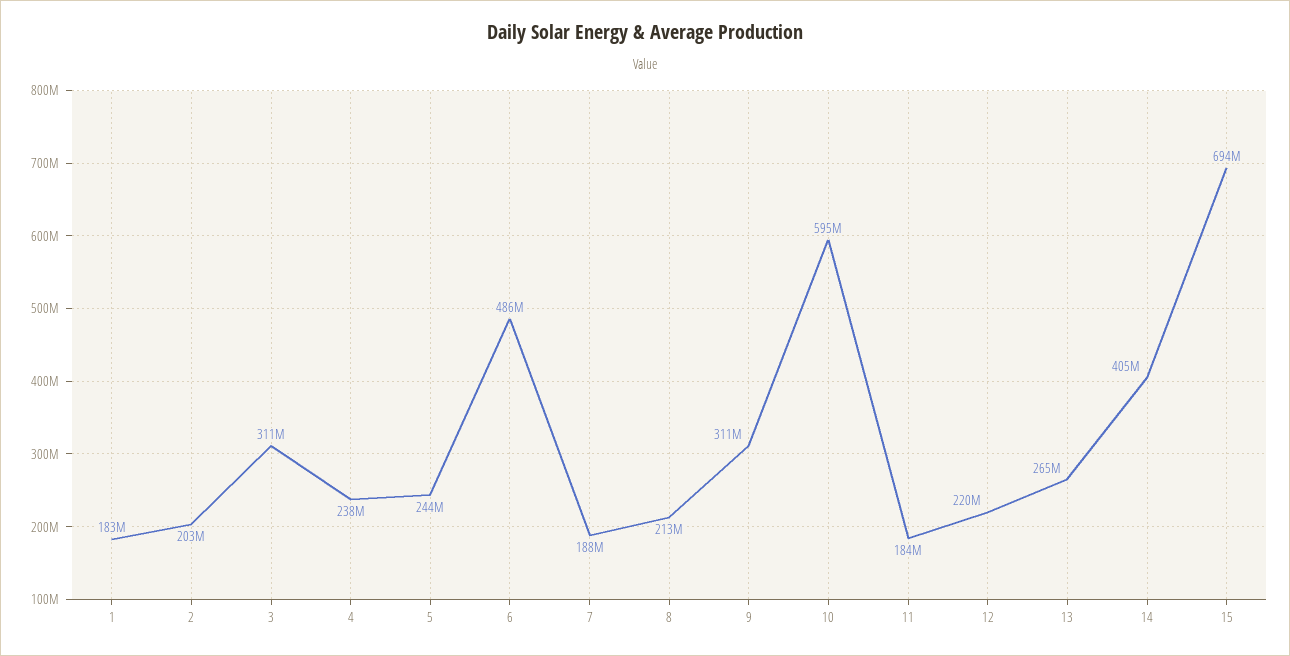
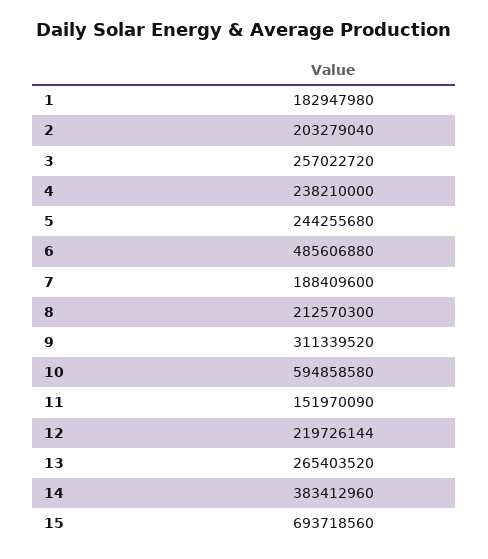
  {
    "1": 182947980,
    "2": 203279040,
-   "3": 311000000,
+   "3": 257022720,
    "4": 238210000,
    "5": 244255680,
    "6": 485606880,
    "7": 188409600,
    "8": 212570300,
    "9": 311339520,
    "10": 594858580,
-   "11": 184000000,
+   "11": 151970090,
    "12": 219726144,
    "13": 265403520,
-   "14": 405000000,
+   "14": 383412960,
    "15": 693718560
  }

